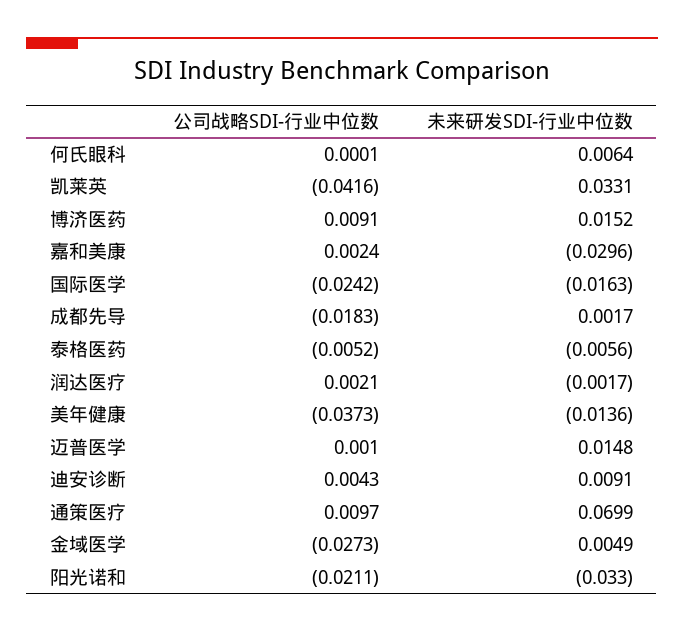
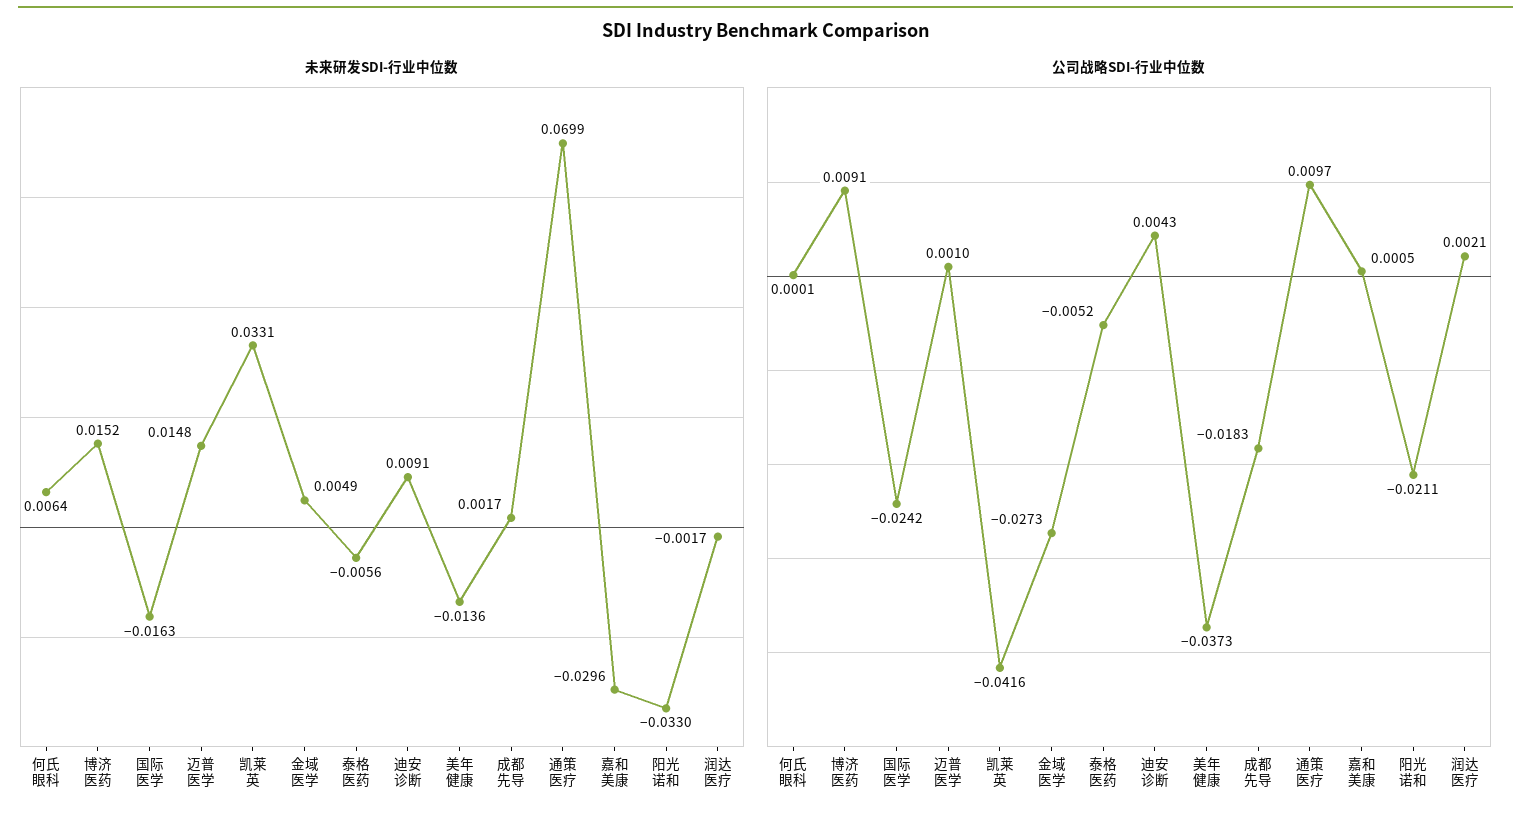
  {
    "公司战略SDI-行业中位数": {
      "何氏眼科": 0.0001,
      "凯莱英": -0.0416,
      "博济医药": 0.0091,
-     "嘉和美康": 0.0024,
+     "嘉和美康": 0.0005,
      "国际医学": -0.0242,
      "成都先导": -0.0183,
      "泰格医药": -0.0052,
      "润达医疗": 0.0021,
      "美年健康": -0.0373,
      "迈普医学": 0.001,
      "迪安诊断": 0.0043,
      "通策医疗": 0.0097,
      "金域医学": -0.0273,
      "阳光诺和": -0.0211
    },
    "未来研发SDI-行业中位数": {
      "何氏眼科": 0.0064,
      "凯莱英": 0.0331,
      "博济医药": 0.0152,
      "嘉和美康": -0.0296,
      "国际医学": -0.0163,
      "成都先导": 0.0017,
      "泰格医药": -0.0056,
      "润达医疗": -0.0017,
      "美年健康": -0.0136,
      "迈普医学": 0.0148,
      "迪安诊断": 0.0091,
      "通策医疗": 0.0699,
      "金域医学": 0.0049,
      "阳光诺和": -0.033
    }
  }

